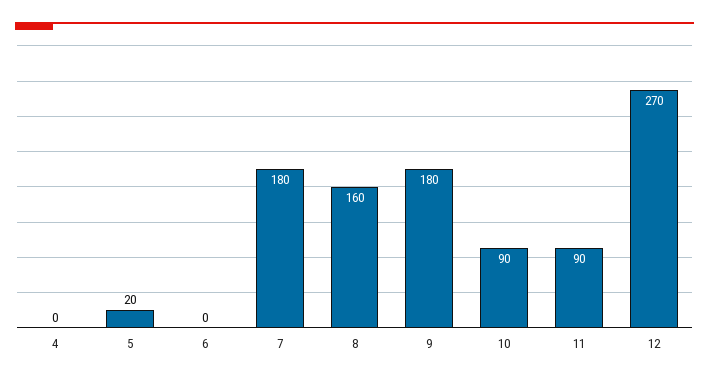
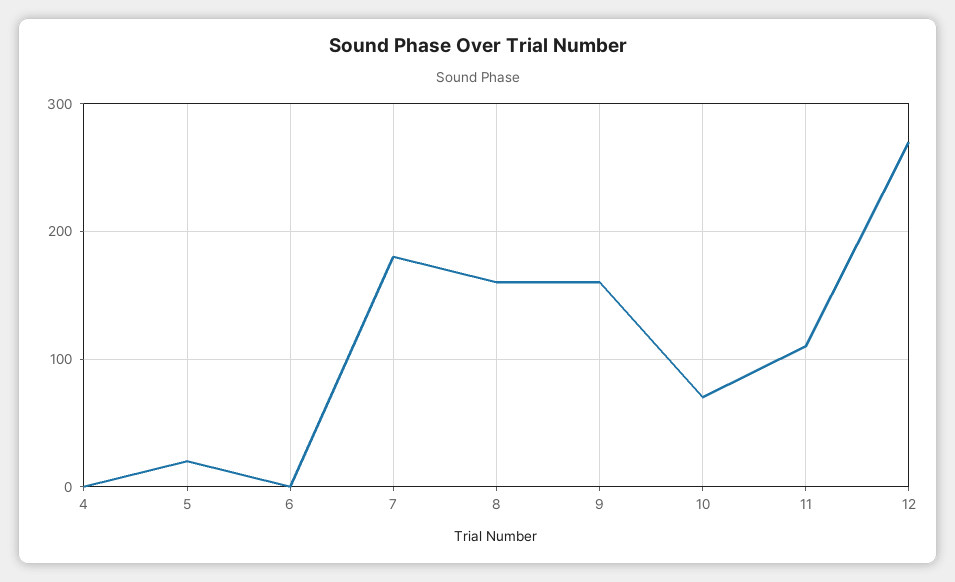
  {
    "4": 0,
    "5": 20,
    "6": 0,
    "7": 180,
    "8": 160,
-   "9": 180,
+   "9": 160,
-   "10": 90,
+   "10": 70,
-   "11": 90,
+   "11": 110,
    "12": 270
  }

